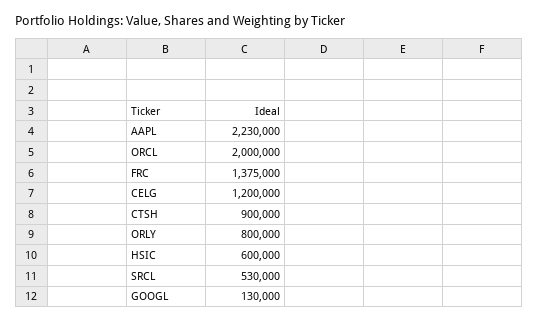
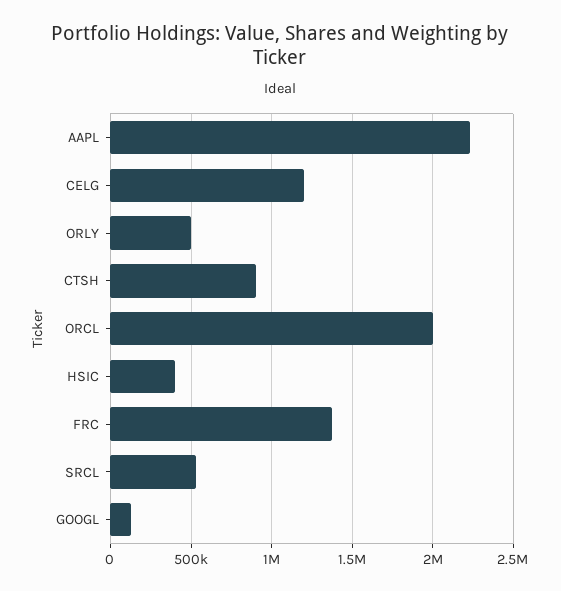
  {
    "AAPL": 2230000,
    "ORCL": 2000000,
    "FRC": 1375000,
    "CELG": 1200000,
    "CTSH": 900000,
-   "ORLY": 800000,
+   "ORLY": 500000,
-   "HSIC": 600000,
+   "HSIC": 400000,
    "SRCL": 530000,
    "GOOGL": 130000
  }

